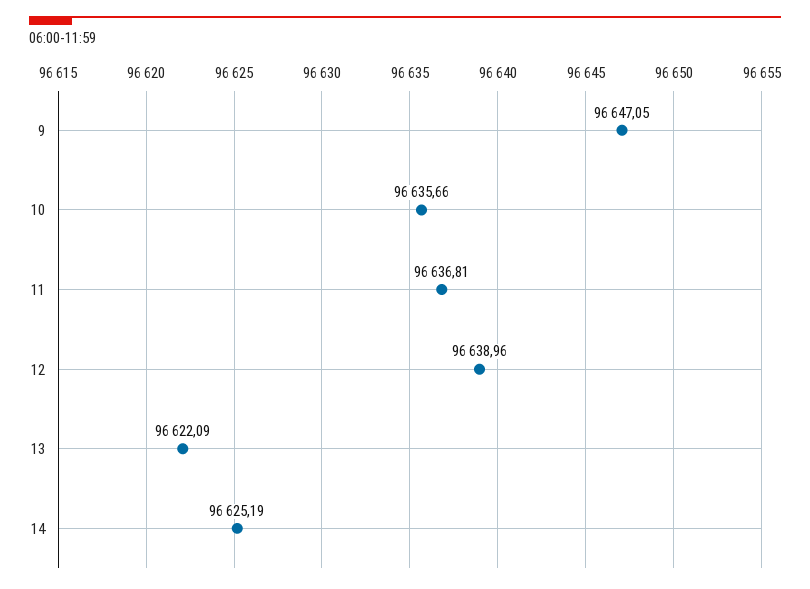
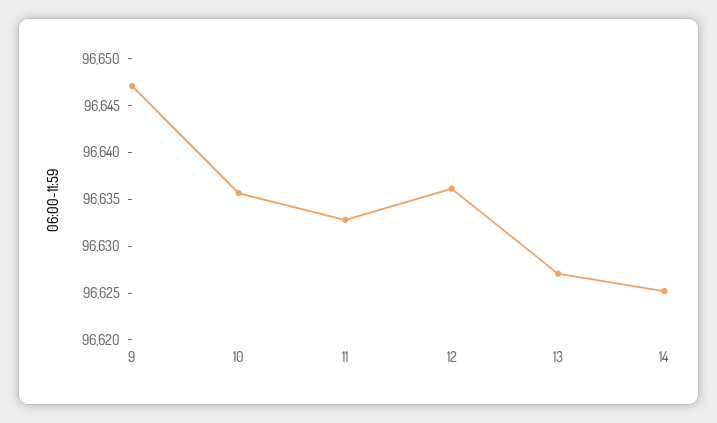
  {
    "9": 96647.05,
    "10": 96635.66,
-   "11": 96636.81,
+   "11": 96633,
-   "12": 96638.96,
+   "12": 96636,
-   "13": 96622.09,
+   "13": 96627,
    "14": 96625.19
  }

